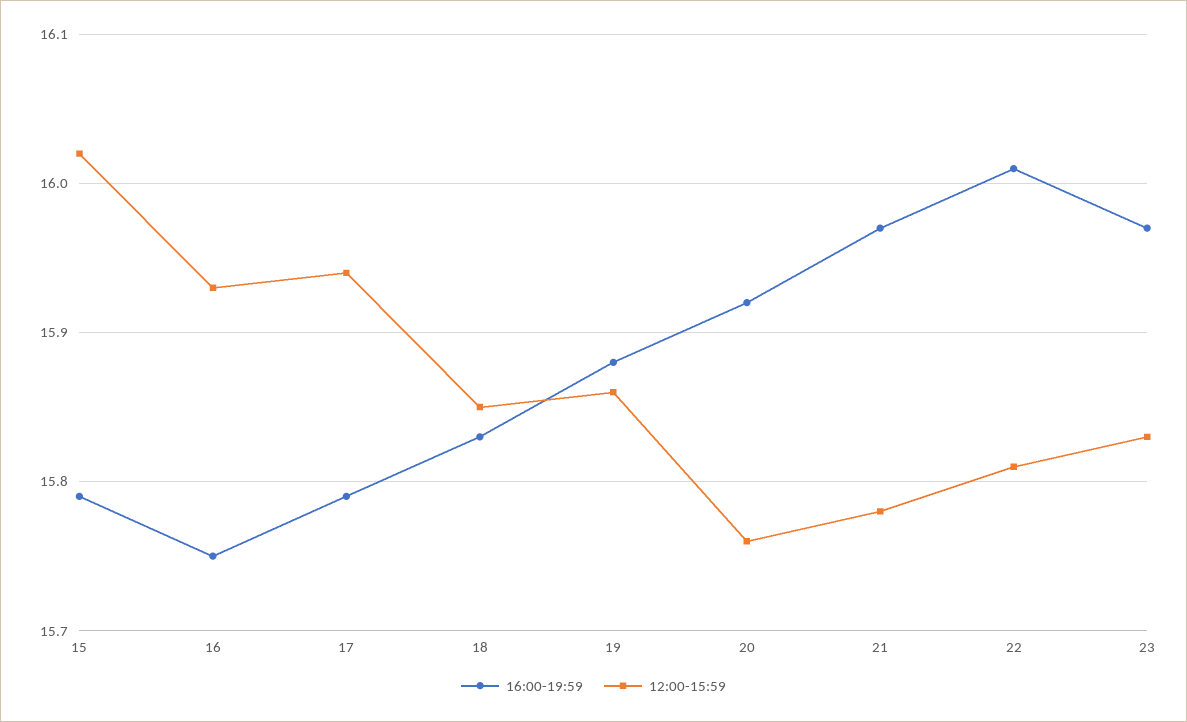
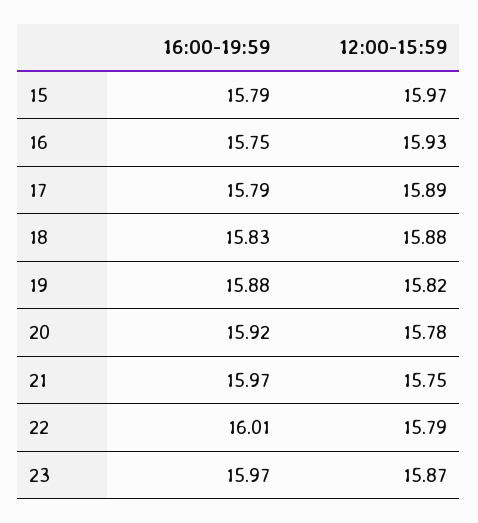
  {
    "16:00-19:59": {
      "15": 15.79,
      "16": 15.75,
      "17": 15.79,
      "18": 15.83,
      "19": 15.88,
      "20": 15.92,
      "21": 15.97,
      "22": 16.01,
      "23": 15.97
    },
    "12:00-15:59": {
-     "15": 16.02,
+     "15": 15.97,
      "16": 15.93,
-     "17": 15.94,
+     "17": 15.89,
-     "18": 15.85,
+     "18": 15.88,
-     "19": 15.86,
+     "19": 15.82,
-     "20": 15.76,
+     "20": 15.78,
-     "21": 15.78,
+     "21": 15.75,
-     "22": 15.81,
+     "22": 15.79,
-     "23": 15.83
+     "23": 15.87
    }
  }

